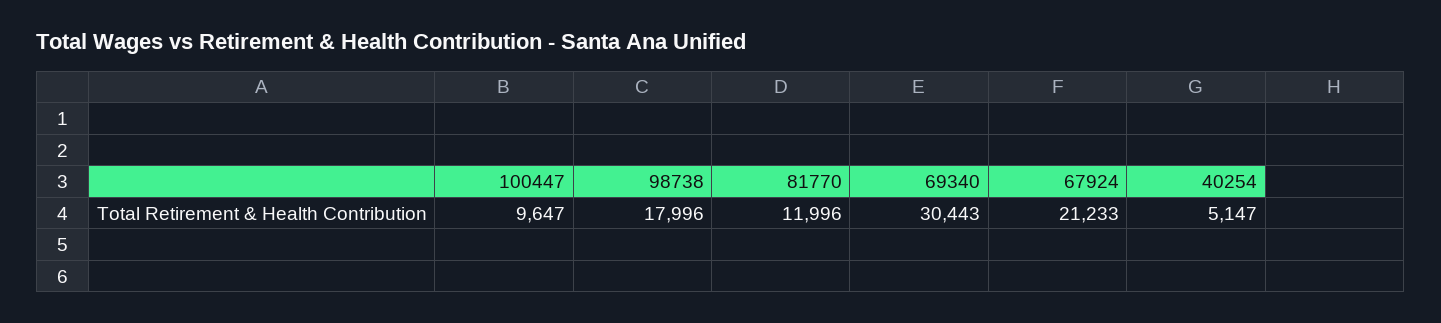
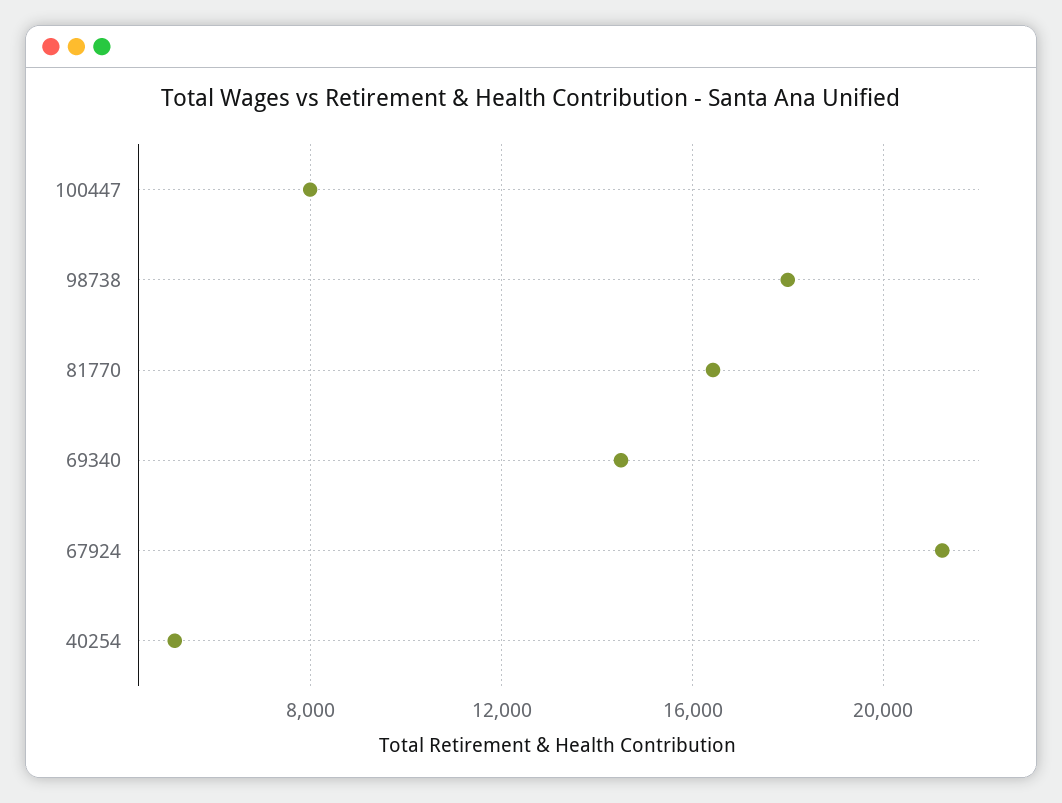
  {
-   "100447": 9647,
+   "100447": 8000,
    "98738": 17996,
-   "81770": 11996,
+   "81770": 16500,
-   "69340": 30443,
+   "69340": 14500,
    "67924": 21233,
    "40254": 5147
  }

